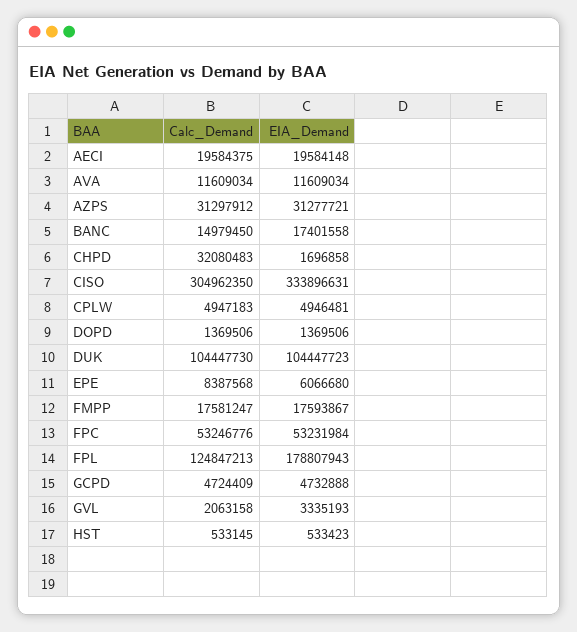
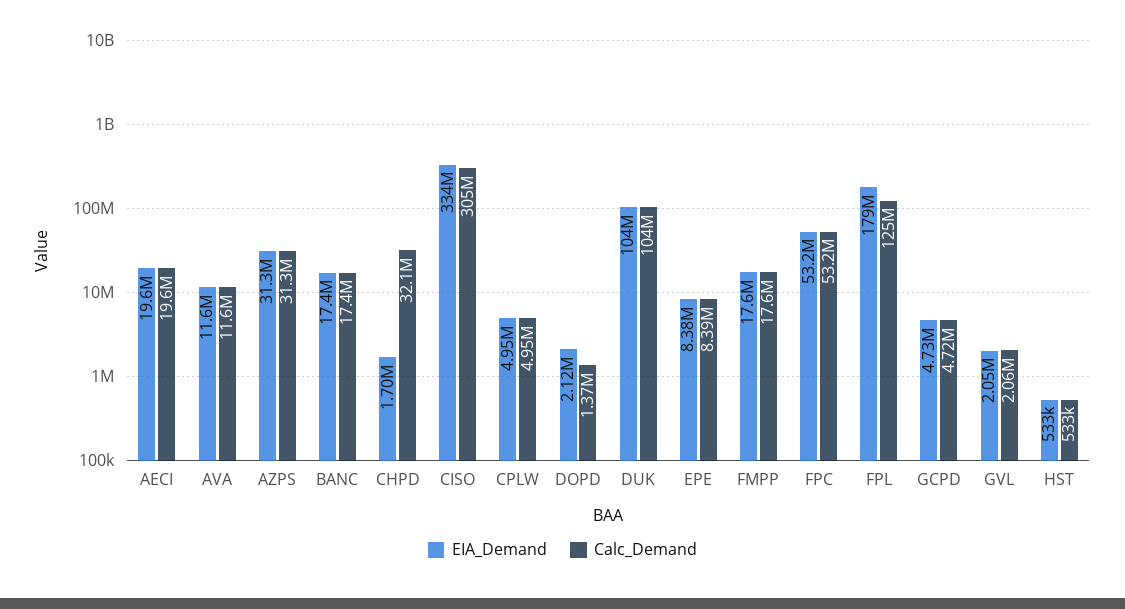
  {
    "Calc_Demand": {
      "AECI": 19584375,
      "AVA": 11609034,
      "AZPS": 31297912,
-     "BANC": 14979450,
+     "BANC": 17400000,
      "CHPD": 32080483,
      "CISO": 304962350,
      "CPLW": 4947183,
      "DOPD": 1369506,
      "DUK": 104447730,
      "EPE": 8387568,
      "FMPP": 17581247,
      "FPC": 53246776,
      "FPL": 124847213,
      "GCPD": 4724409,
      "GVL": 2063158,
      "HST": 533145
    },
    "EIA_Demand": {
      "AECI": 19584148,
      "AVA": 11609034,
      "AZPS": 31277721,
      "BANC": 17401558,
      "CHPD": 1696858,
      "CISO": 333896631,
      "CPLW": 4946481,
-     "DOPD": 1369506,
+     "DOPD": 2120000,
      "DUK": 104447723,
-     "EPE": 6066680,
+     "EPE": 8380000,
      "FMPP": 17593867,
      "FPC": 53231984,
      "FPL": 178807943,
      "GCPD": 4732888,
-     "GVL": 3335193,
+     "GVL": 2050000,
      "HST": 533423
    }
  }

